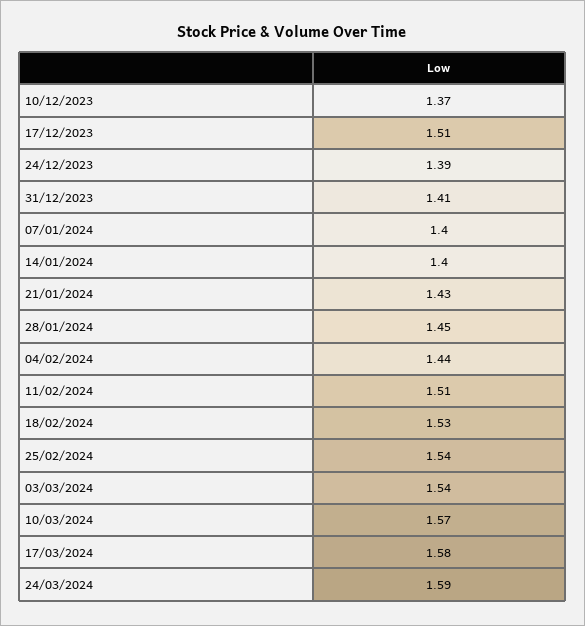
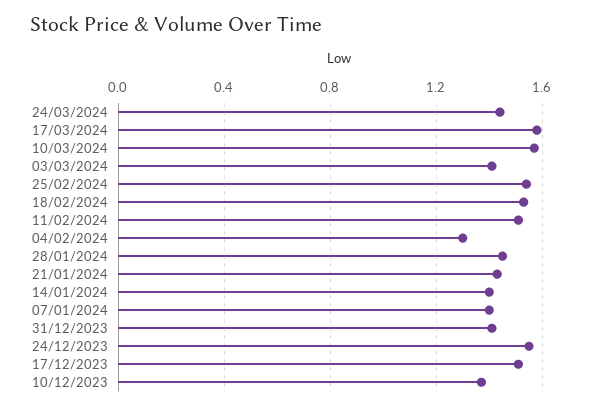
  {
    "10/12/2023": 1.37,
    "17/12/2023": 1.51,
-   "24/12/2023": 1.39,
+   "24/12/2023": 1.55,
    "31/12/2023": 1.41,
    "07/01/2024": 1.4,
    "14/01/2024": 1.4,
    "21/01/2024": 1.43,
    "28/01/2024": 1.45,
-   "04/02/2024": 1.44,
+   "04/02/2024": 1.3,
    "11/02/2024": 1.51,
    "18/02/2024": 1.53,
    "25/02/2024": 1.54,
-   "03/03/2024": 1.54,
+   "03/03/2024": 1.4,
    "10/03/2024": 1.57,
    "17/03/2024": 1.58,
-   "24/03/2024": 1.59
+   "24/03/2024": 1.45
  }

